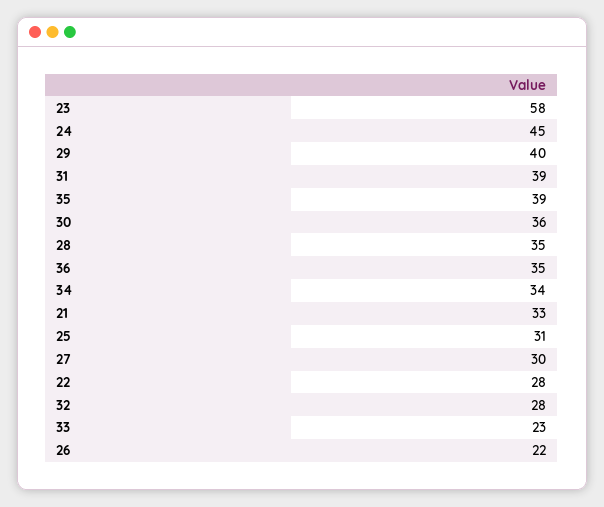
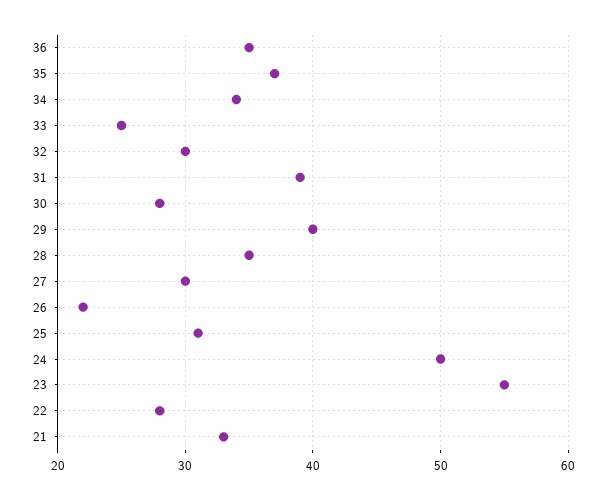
  {
-   "23": 58,
+   "23": 55,
-   "24": 45,
+   "24": 50,
    "29": 40,
    "31": 39,
-   "35": 39,
+   "35": 37,
-   "30": 36,
+   "30": 28,
    "28": 35,
    "36": 35,
    "34": 34,
    "21": 33,
    "25": 31,
    "27": 30,
    "22": 28,
-   "32": 28,
+   "32": 30,
-   "33": 23,
+   "33": 25,
    "26": 22
  }

